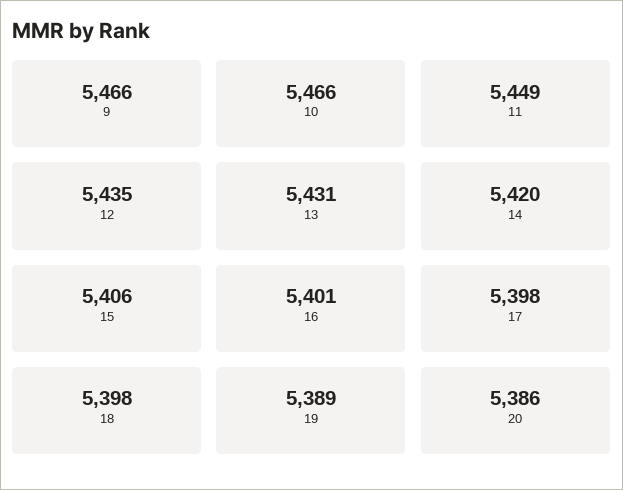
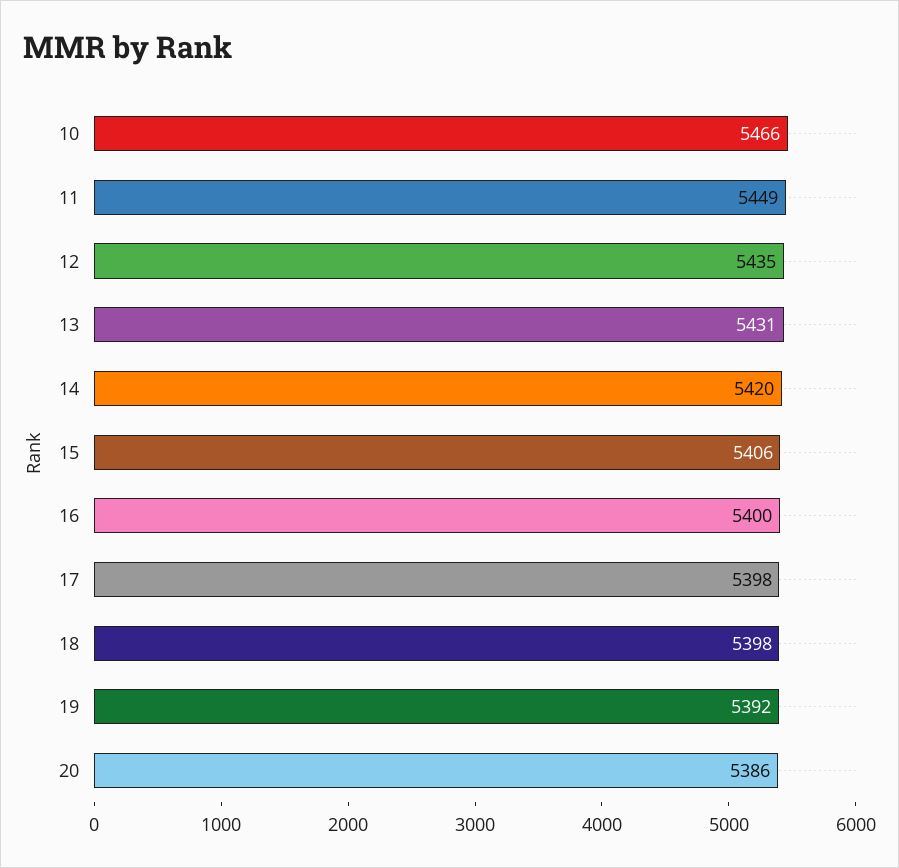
  {
-   "9": 5466,
    "10": 5466,
    "11": 5449,
    "12": 5435,
    "13": 5431,
    "14": 5420,
    "15": 5406,
-   "16": 5401,
+   "16": 5400,
    "17": 5398,
    "18": 5398,
-   "19": 5389,
+   "19": 5392,
    "20": 5386
  }

